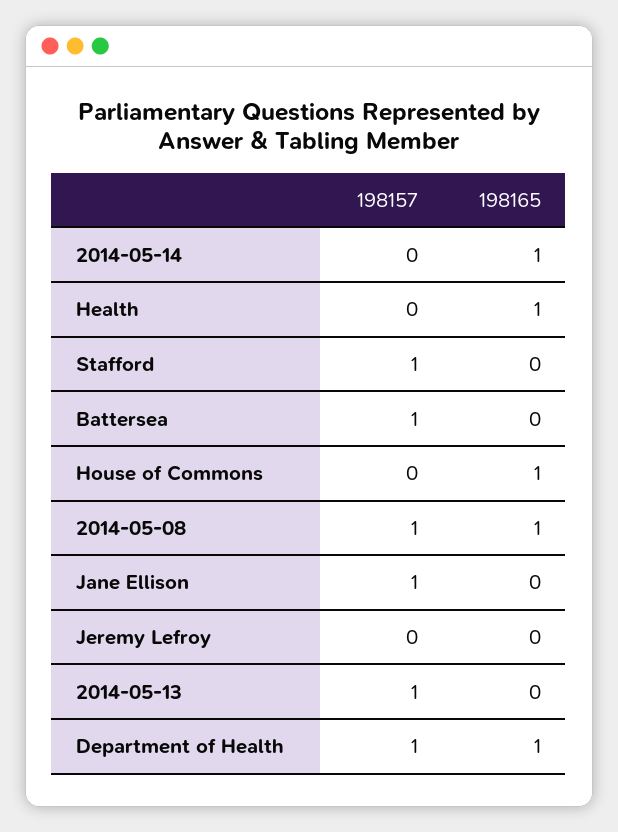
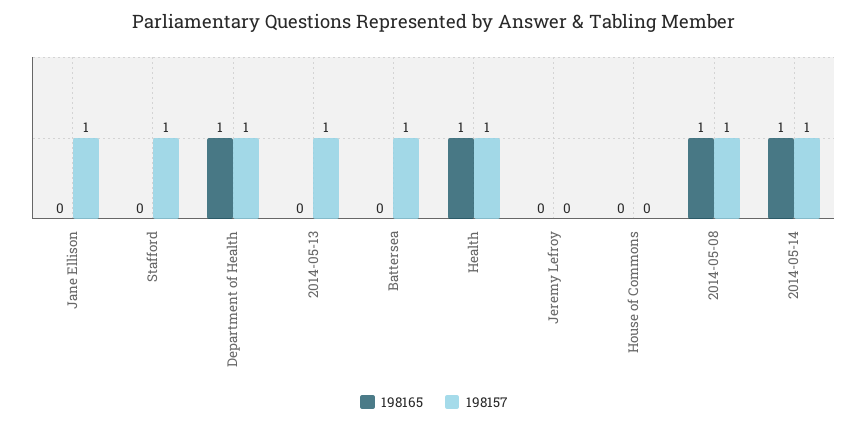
  {
    "198157": {
-     "2014-05-14": 0,
+     "2014-05-14": 1,
-     "Health": 0,
+     "Health": 1,
      "Stafford": 1,
      "Battersea": 1,
      "House of Commons": 0,
      "2014-05-08": 1,
      "Jane Ellison": 1,
      "Jeremy Lefroy": 0,
      "2014-05-13": 1,
      "Department of Health": 1
    },
    "198165": {
      "2014-05-14": 1,
      "Health": 1,
      "Stafford": 0,
      "Battersea": 0,
-     "House of Commons": 1,
+     "House of Commons": 0,
      "2014-05-08": 1,
      "Jane Ellison": 0,
      "Jeremy Lefroy": 0,
      "2014-05-13": 0,
      "Department of Health": 1
    }
  }

